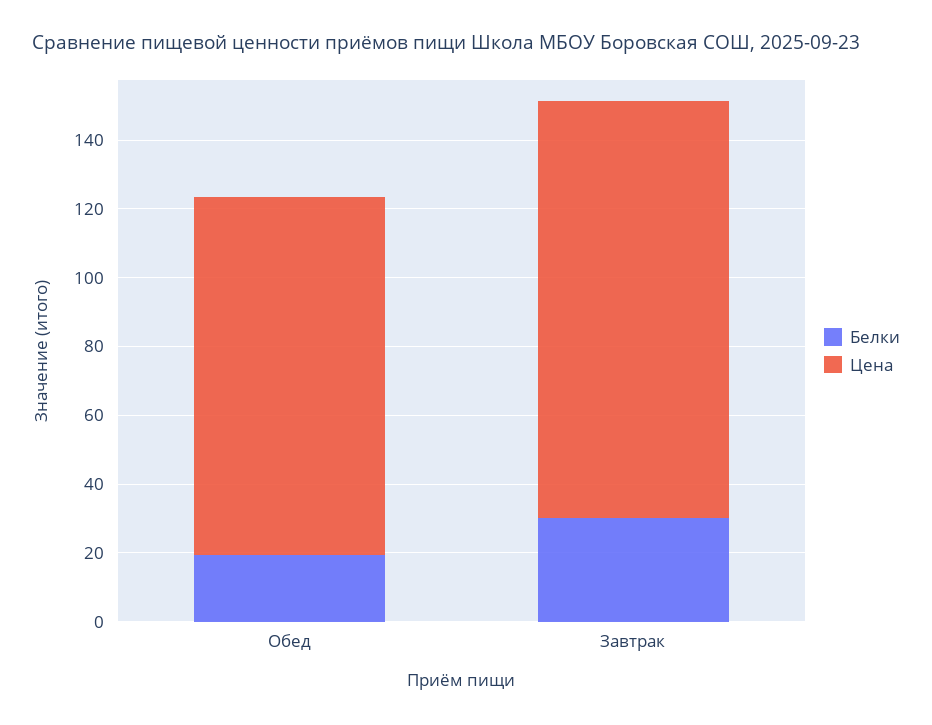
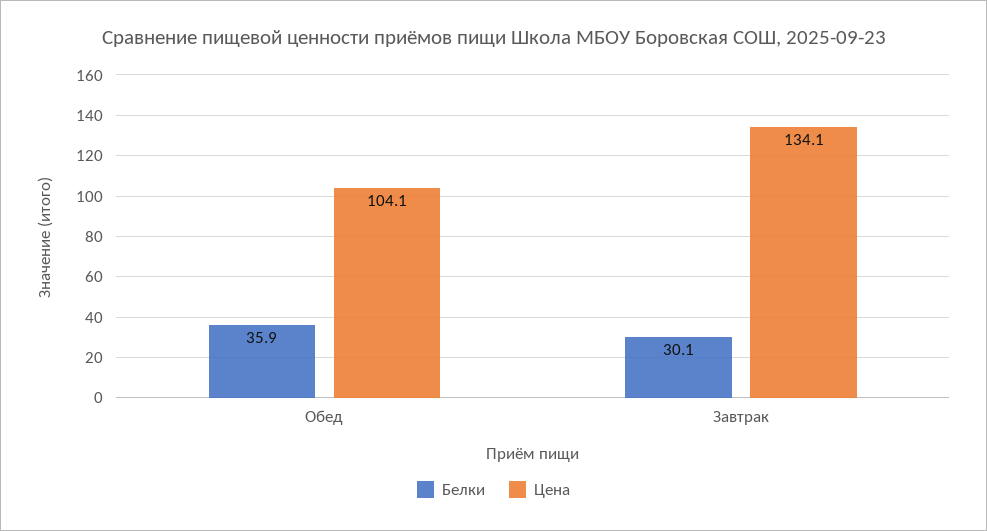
  {
    "Белки": {
-     "Обед": 20,
+     "Обед": 35.9,
      "Завтрак": 30.1
    },
    "Цена": {
      "Обед": 104.1,
-     "Завтрак": 120
+     "Завтрак": 134.1
    }
  }

